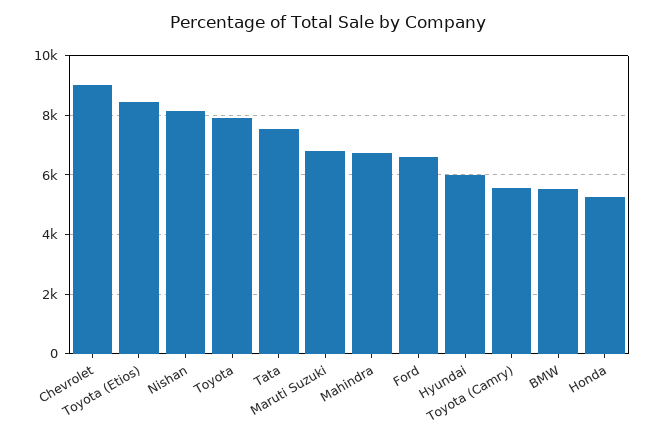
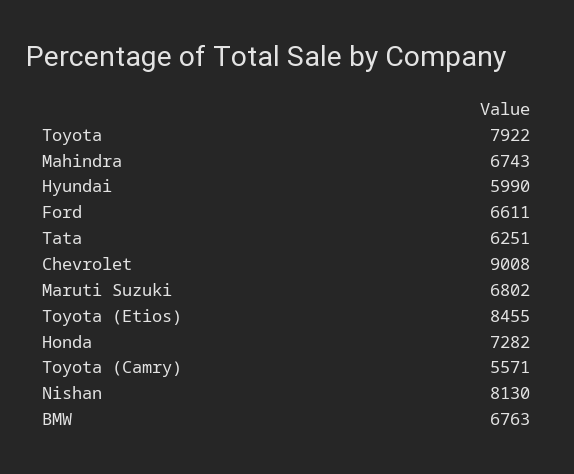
  {
    "Chevrolet": 9008,
    "Toyota (Etios)": 8455,
    "Nishan": 8130,
    "Toyota": 7922,
-   "Tata": 7500,
+   "Tata": 6251,
    "Maruti Suzuki": 6802,
    "Mahindra": 6743,
    "Ford": 6611,
    "Hyundai": 5990,
    "Toyota (Camry)": 5571,
-   "BMW": 5500,
+   "BMW": 6763,
-   "Honda": 5250
+   "Honda": 7282
  }

